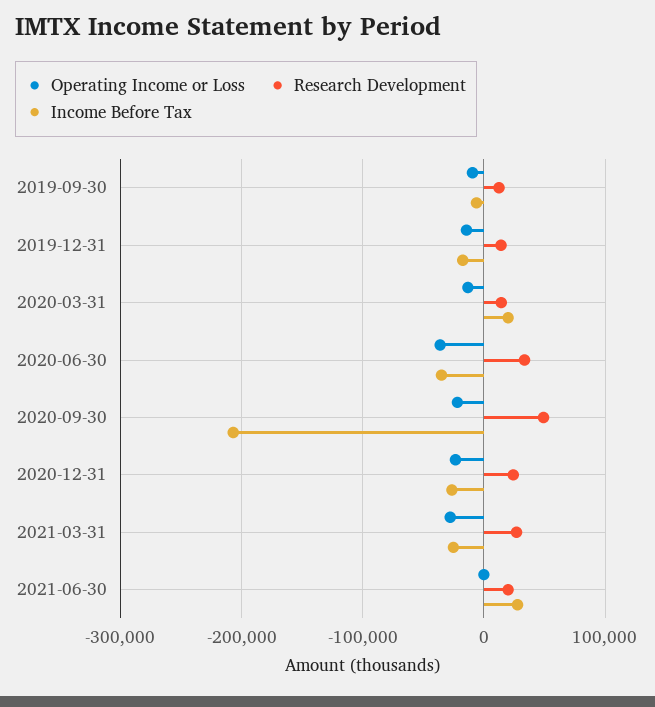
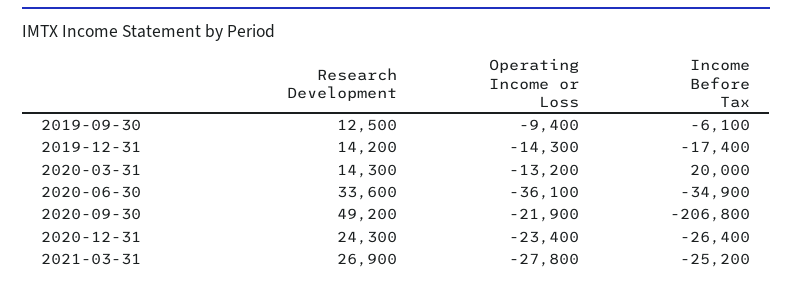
  {
    "Operating Income or Loss": {
      "2019-09-30": -9400,
      "2019-12-31": -14300,
      "2020-03-31": -13200,
      "2020-06-30": -36100,
      "2020-09-30": -21900,
      "2020-12-31": -23400,
-     "2021-03-31": -27800,
+     "2021-03-31": -27800
-     "2021-06-30": 0
    },
    "Research Development": {
      "2019-09-30": 12500,
      "2019-12-31": 14200,
      "2020-03-31": 14300,
      "2020-06-30": 33600,
      "2020-09-30": 49200,
      "2020-12-31": 24300,
-     "2021-03-31": 26900,
+     "2021-03-31": 26900
-     "2021-06-30": 20000
    },
    "Income Before Tax": {
      "2019-09-30": -6100,
      "2019-12-31": -17400,
      "2020-03-31": 20000,
      "2020-06-30": -34900,
      "2020-09-30": -206800,
      "2020-12-31": -26400,
-     "2021-03-31": -25200,
+     "2021-03-31": -25200
-     "2021-06-30": 30000
    }
  }

